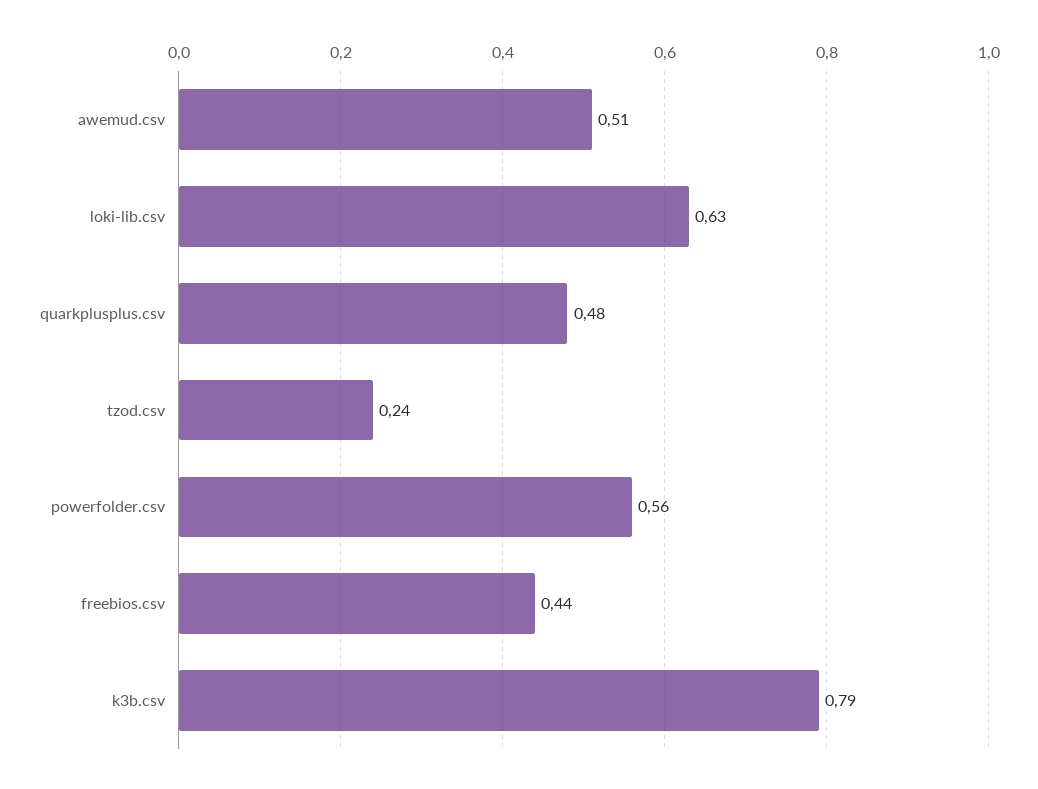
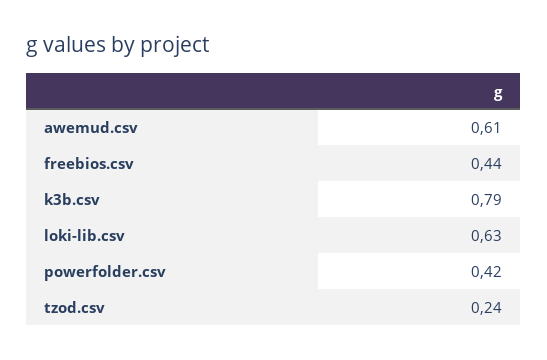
  {
-   "awemud.csv": 0.51,
+   "awemud.csv": 0.61,
    "loki-lib.csv": 0.63,
-   "quarkplusplus.csv": 0.48,
    "tzod.csv": 0.24,
-   "powerfolder.csv": 0.56,
+   "powerfolder.csv": 0.42,
    "freebios.csv": 0.44,
    "k3b.csv": 0.79
  }

